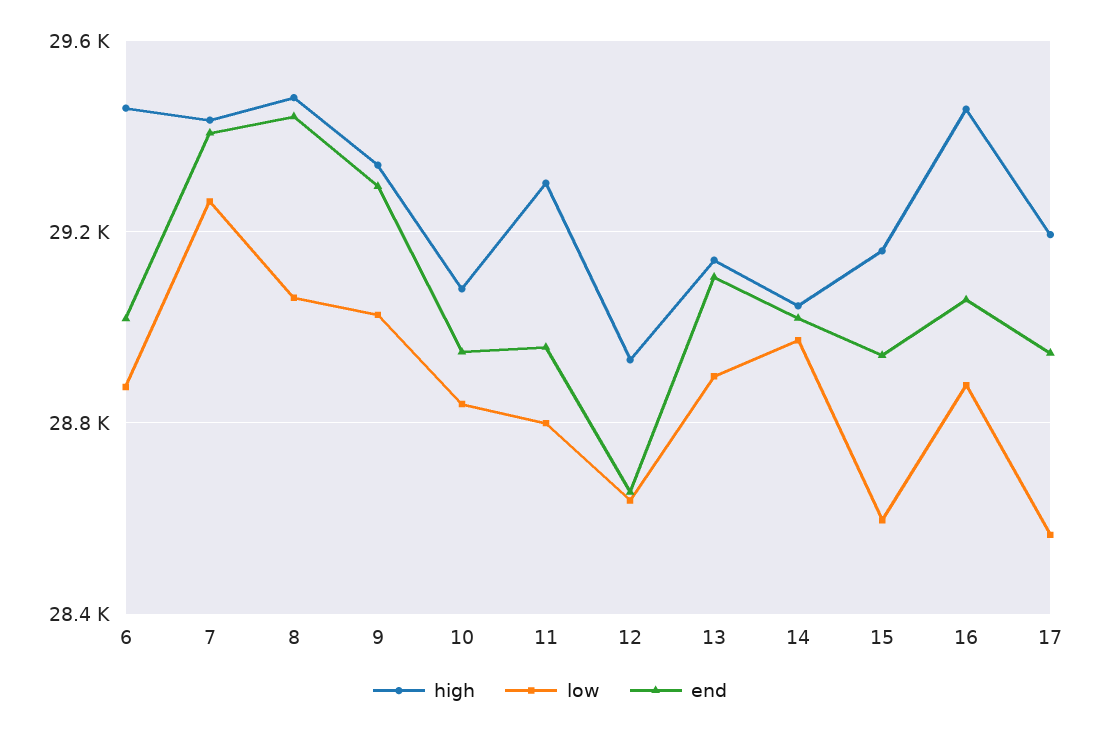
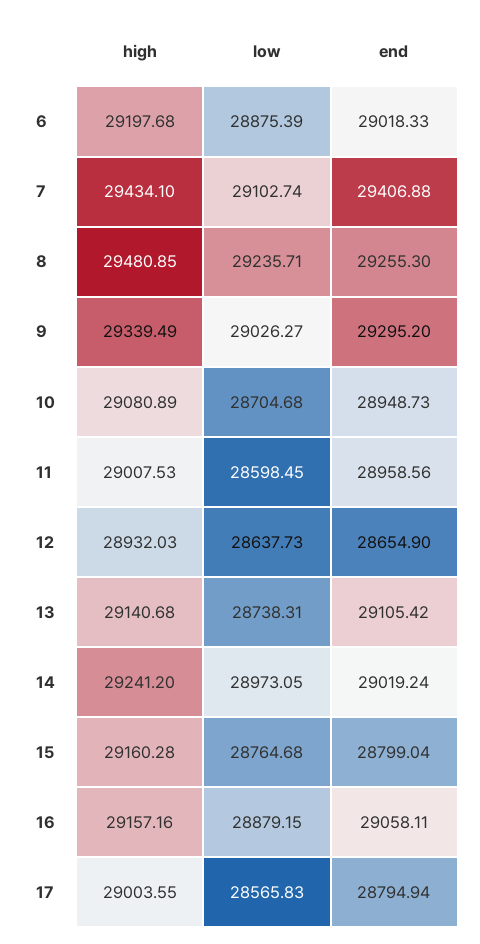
  {
    "high": {
-     "6": 29450,
+     "6": 29197.68,
      "7": 29434.1,
      "8": 29480.85,
      "9": 29339.49,
      "10": 29080.89,
-     "11": 29300,
+     "11": 29007.53,
      "12": 28932.03,
      "13": 29140.68,
-     "14": 29050,
+     "14": 29241.2,
      "15": 29160.28,
-     "16": 29450,
+     "16": 29157.16,
-     "17": 29200
+     "17": 29003.55
    },
    "low": {
      "6": 28875.39,
-     "7": 29250,
+     "7": 29102.74,
-     "8": 29050,
+     "8": 29235.71,
      "9": 29026.27,
-     "10": 28850,
+     "10": 28704.68,
-     "11": 28800,
+     "11": 28598.45,
      "12": 28637.73,
-     "13": 28900,
+     "13": 28738.31,
      "14": 28973.05,
-     "15": 28600,
+     "15": 28764.68,
      "16": 28879.15,
      "17": 28565.83
    },
    "end": {
      "6": 29018.33,
      "7": 29406.88,
-     "8": 29450,
+     "8": 29255.3,
      "9": 29295.2,
      "10": 28948.73,
      "11": 28958.56,
      "12": 28654.9,
      "13": 29105.42,
      "14": 29019.24,
-     "15": 28950,
+     "15": 28799.04,
      "16": 29058.11,
-     "17": 28950
+     "17": 28794.94
    }
  }

